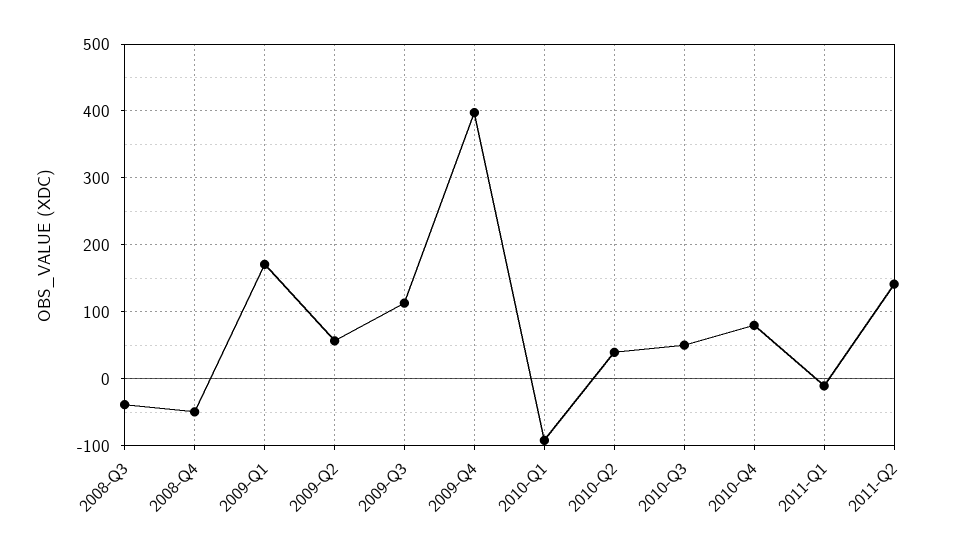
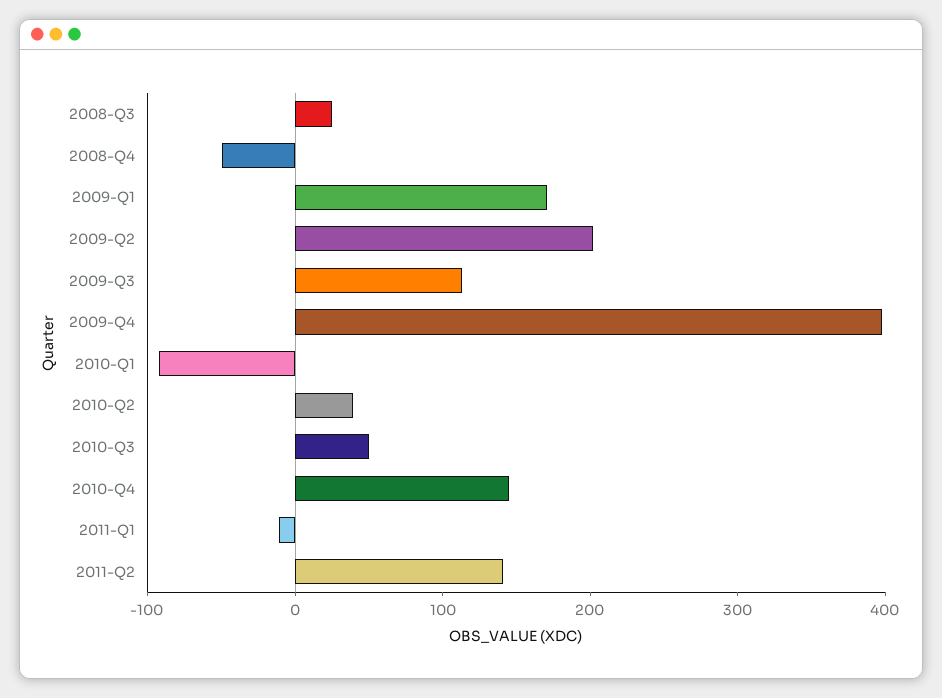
  {
-   "2008-Q3": -40,
+   "2008-Q3": 20,
    "2008-Q4": -50,
    "2009-Q1": 170,
-   "2009-Q2": 60,
+   "2009-Q2": 200,
    "2009-Q3": 110,
    "2009-Q4": 400,
    "2010-Q1": -90,
    "2010-Q2": 40,
    "2010-Q3": 50,
-   "2010-Q4": 80,
+   "2010-Q4": 140,
    "2011-Q1": -10,
    "2011-Q2": 140
  }

